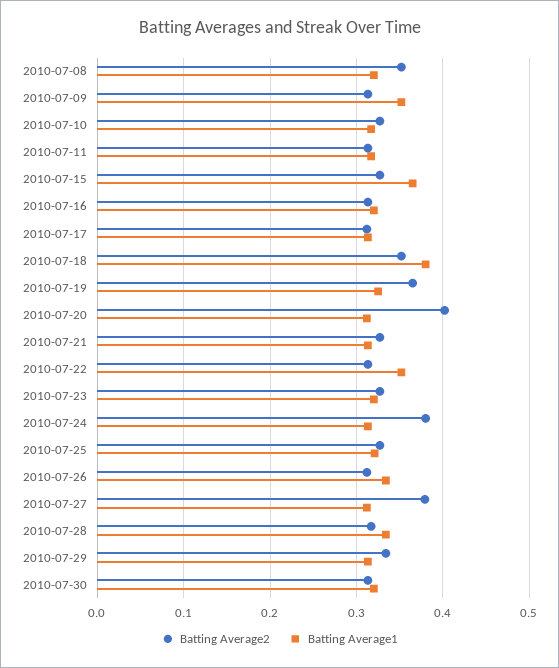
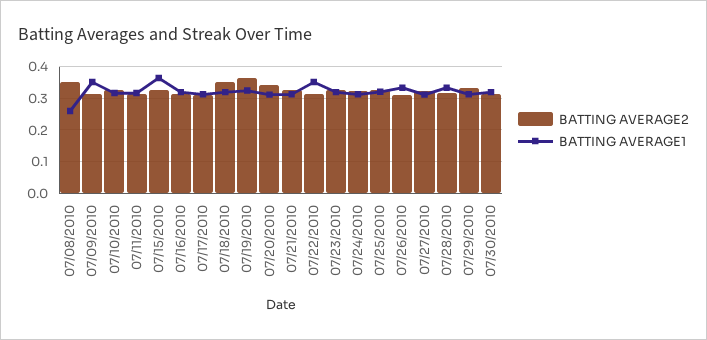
  {
    "Batting Average2": {
      "2010-07-08": 0.35,
      "2010-07-09": 0.31,
      "2010-07-10": 0.33,
      "2010-07-11": 0.31,
      "2010-07-15": 0.33,
      "2010-07-16": 0.31,
      "2010-07-17": 0.31,
      "2010-07-18": 0.35,
      "2010-07-19": 0.37,
-     "2010-07-20": 0.4,
+     "2010-07-20": 0.34,
      "2010-07-21": 0.33,
      "2010-07-22": 0.31,
      "2010-07-23": 0.33,
-     "2010-07-24": 0.38,
+     "2010-07-24": 0.32,
      "2010-07-25": 0.33,
      "2010-07-26": 0.31,
-     "2010-07-27": 0.38,
+     "2010-07-27": 0.32,
      "2010-07-28": 0.32,
      "2010-07-29": 0.33,
      "2010-07-30": 0.31
    },
    "Batting Average1": {
-     "2010-07-08": 0.32,
+     "2010-07-08": 0.26,
      "2010-07-09": 0.35,
      "2010-07-10": 0.32,
      "2010-07-11": 0.32,
      "2010-07-15": 0.37,
      "2010-07-16": 0.32,
      "2010-07-17": 0.31,
-     "2010-07-18": 0.38,
+     "2010-07-18": 0.32,
      "2010-07-19": 0.33,
      "2010-07-20": 0.31,
      "2010-07-21": 0.31,
      "2010-07-22": 0.35,
      "2010-07-23": 0.32,
      "2010-07-24": 0.31,
      "2010-07-25": 0.32,
      "2010-07-26": 0.33,
      "2010-07-27": 0.31,
      "2010-07-28": 0.33,
      "2010-07-29": 0.31,
      "2010-07-30": 0.32
    }
  }

